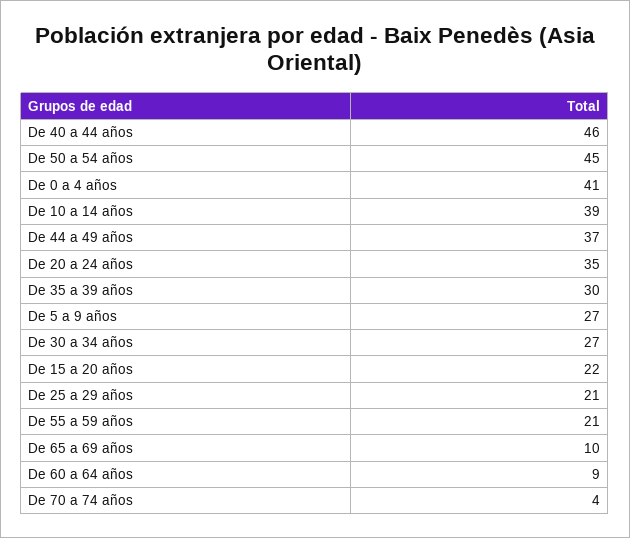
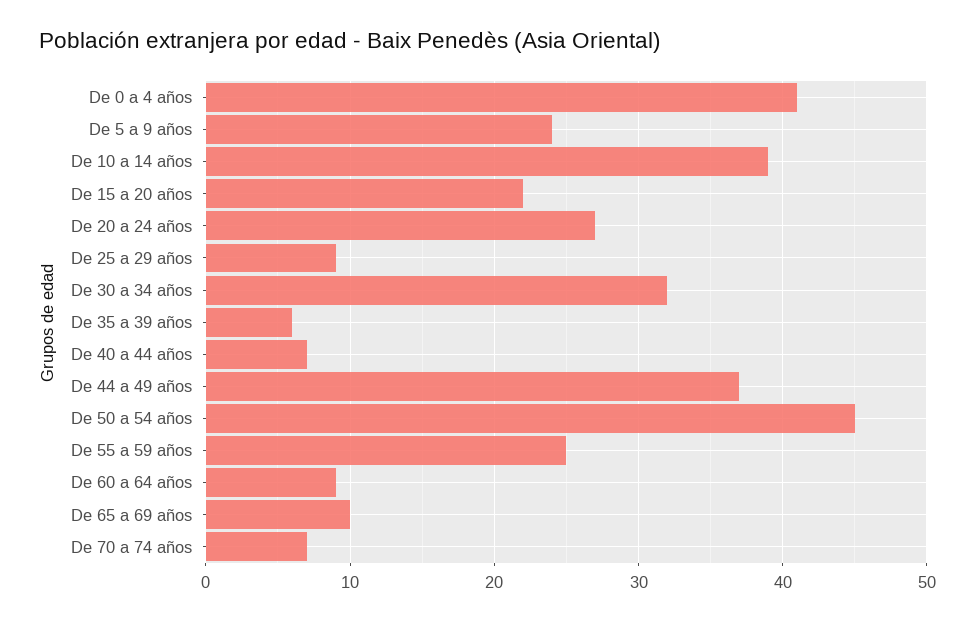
  {
-   "De 40 a 44 años": 46,
+   "De 40 a 44 años": 7,
    "De 50 a 54 años": 45,
    "De 0 a 4 años": 41,
    "De 10 a 14 años": 39,
    "De 44 a 49 años": 37,
-   "De 20 a 24 años": 35,
+   "De 20 a 24 años": 27,
-   "De 35 a 39 años": 30,
+   "De 35 a 39 años": 6,
-   "De 5 a 9 años": 27,
+   "De 5 a 9 años": 24,
-   "De 30 a 34 años": 27,
+   "De 30 a 34 años": 32,
    "De 15 a 20 años": 22,
-   "De 25 a 29 años": 21,
+   "De 25 a 29 años": 9,
-   "De 55 a 59 años": 21,
+   "De 55 a 59 años": 25,
    "De 65 a 69 años": 10,
    "De 60 a 64 años": 9,
-   "De 70 a 74 años": 4
+   "De 70 a 74 años": 7
  }

